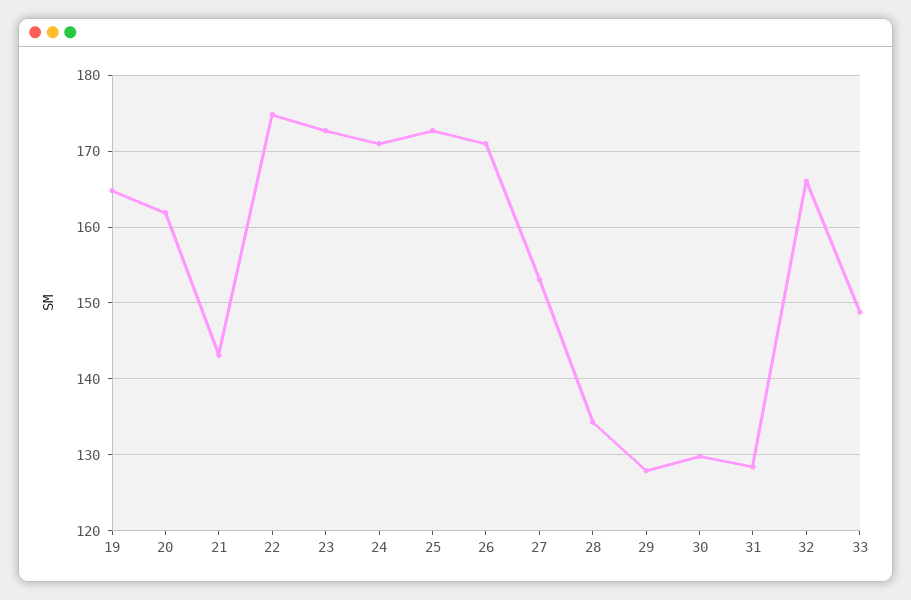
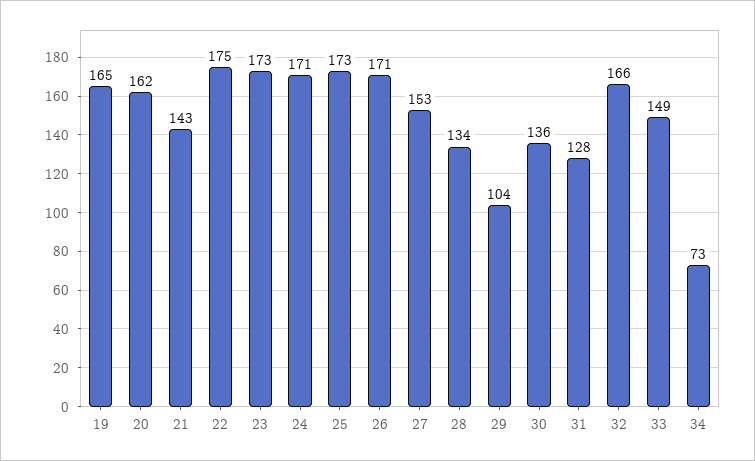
  {
    "19": 165,
    "20": 162,
    "21": 143,
    "22": 175,
    "23": 173,
    "24": 171,
    "25": 173,
    "26": 171,
    "27": 153,
    "28": 134,
-   "29": 128,
+   "29": 104,
-   "30": 130,
+   "30": 136,
    "31": 128,
    "32": 166,
-   "33": 149
+   "33": 149,
+   "34": 73
  }

